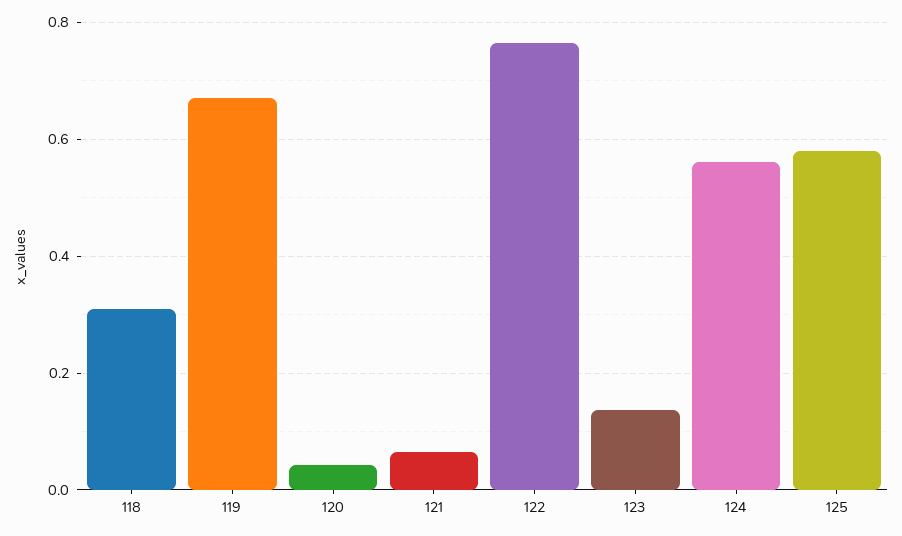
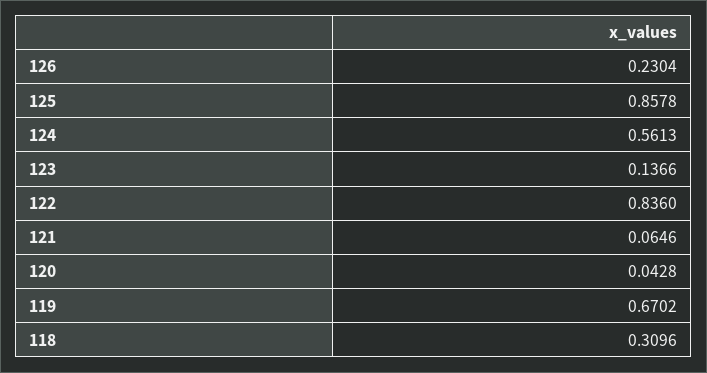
  {
    "118": 0.3096,
    "119": 0.6702,
    "120": 0.0428,
    "121": 0.0646,
-   "122": 0.76,
+   "122": 0.836,
    "123": 0.1366,
    "124": 0.5613,
-   "125": 0.58
+   "125": 0.8578,
+   "126": 0.2304
  }

